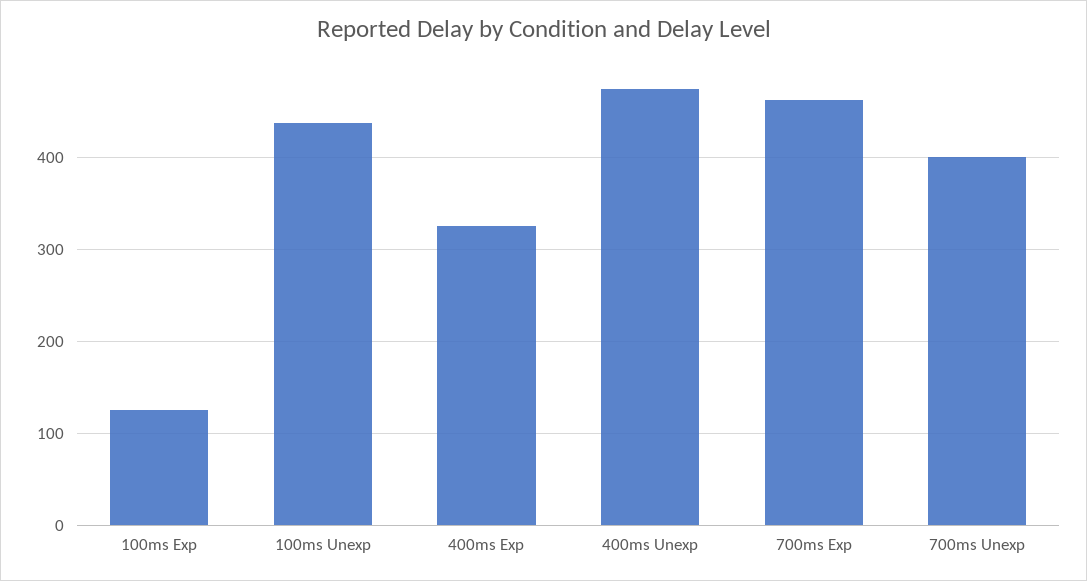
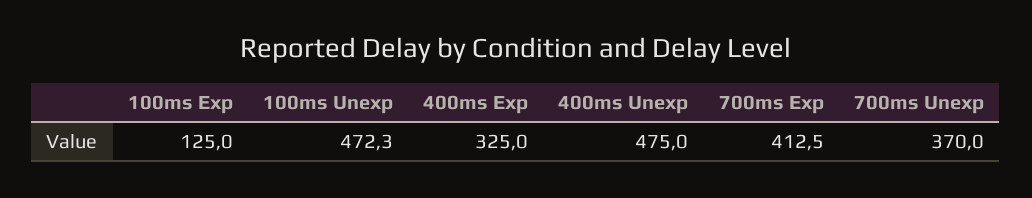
  {
    "100ms Exp": 125,
-   "100ms Unexp": 440,
+   "100ms Unexp": 472.3,
    "400ms Exp": 325,
    "400ms Unexp": 475,
-   "700ms Exp": 460,
+   "700ms Exp": 412.5,
-   "700ms Unexp": 400
+   "700ms Unexp": 370
  }

